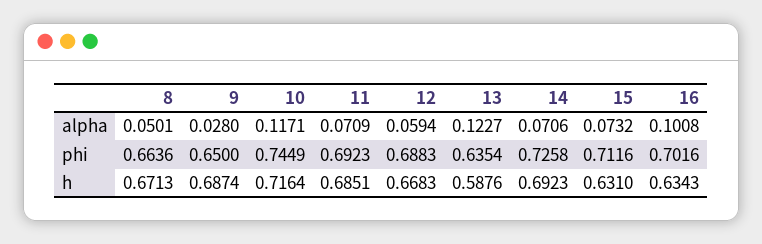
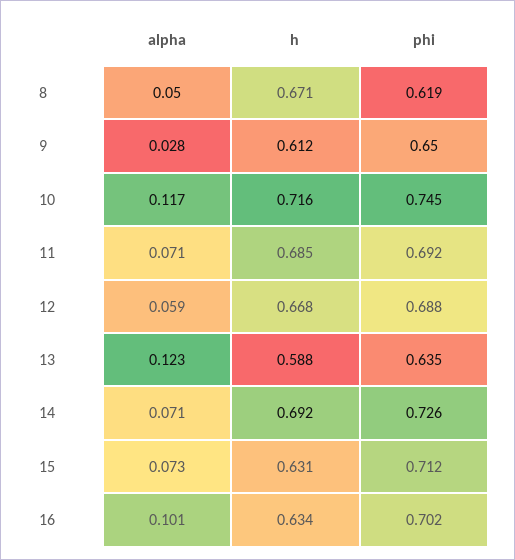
  {
    "8": {
      "alpha": 0.0501,
-     "phi": 0.6636,
+     "phi": 0.619,
      "h": 0.6713
    },
    "9": {
      "alpha": 0.028,
      "phi": 0.65,
-     "h": 0.6874
+     "h": 0.612
    },
    "10": {
      "alpha": 0.1171,
      "phi": 0.7449,
      "h": 0.7164
    },
    "11": {
      "alpha": 0.0709,
      "phi": 0.6923,
      "h": 0.6851
    },
    "12": {
      "alpha": 0.0594,
      "phi": 0.6883,
      "h": 0.6683
    },
    "13": {
      "alpha": 0.1227,
      "phi": 0.6354,
      "h": 0.5876
    },
    "14": {
      "alpha": 0.0706,
      "phi": 0.7258,
      "h": 0.6923
    },
    "15": {
      "alpha": 0.0732,
      "phi": 0.7116,
      "h": 0.631
    },
    "16": {
      "alpha": 0.1008,
      "phi": 0.7016,
      "h": 0.6343
    }
  }

